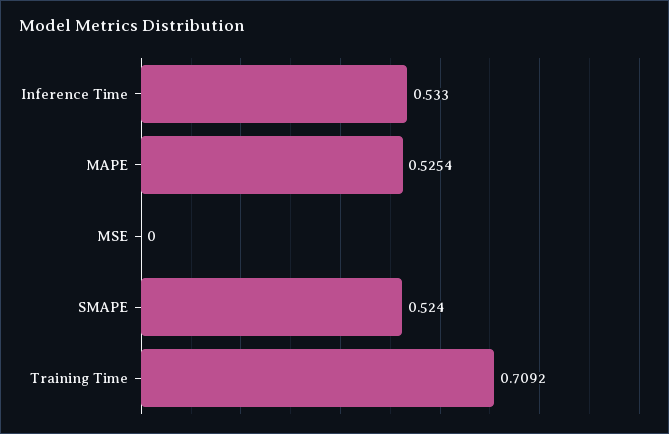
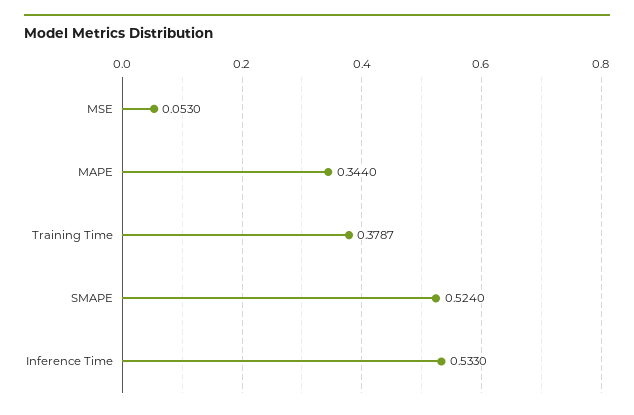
  {
    "Inference Time": 0.533,
-   "MAPE": 0.5254,
+   "MAPE": 0.344,
-   "MSE": 0,
+   "MSE": 0.053,
    "SMAPE": 0.524,
-   "Training Time": 0.7092
+   "Training Time": 0.3787
  }

